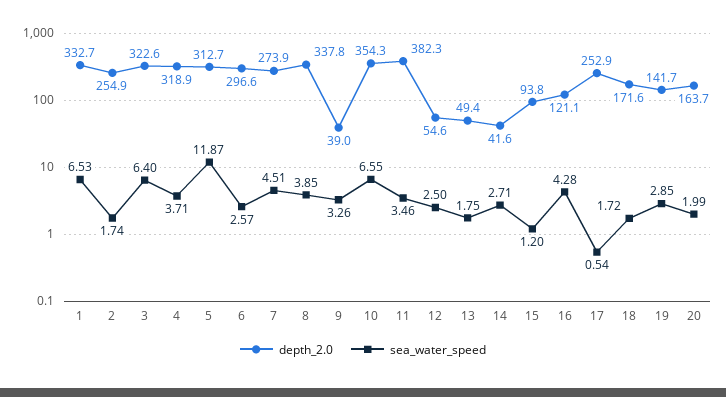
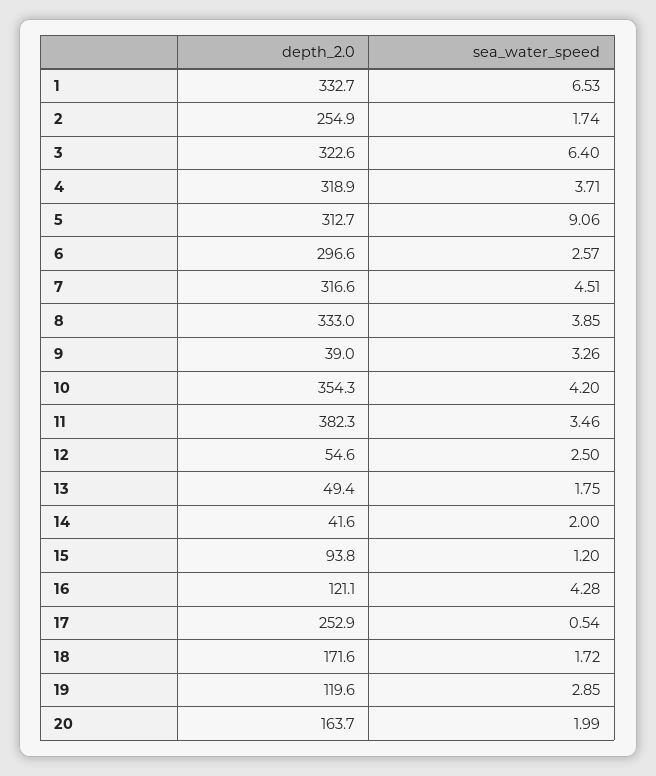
  {
    "depth_2.0": {
      "1": 332.7,
      "2": 254.9,
      "3": 322.6,
      "4": 318.9,
      "5": 312.7,
      "6": 296.6,
-     "7": 273.9,
+     "7": 316.6,
-     "8": 337.8,
+     "8": 333,
      "9": 39,
      "10": 354.3,
      "11": 382.3,
      "12": 54.6,
      "13": 49.4,
      "14": 41.6,
      "15": 93.8,
      "16": 121.1,
      "17": 252.9,
      "18": 171.6,
-     "19": 141.7,
+     "19": 119.6,
      "20": 163.7
    },
    "sea_water_speed": {
      "1": 6.53,
      "2": 1.74,
      "3": 6.4,
      "4": 3.71,
-     "5": 11.87,
+     "5": 9.06,
      "6": 2.57,
      "7": 4.51,
      "8": 3.85,
      "9": 3.26,
-     "10": 6.55,
+     "10": 4.2,
      "11": 3.46,
      "12": 2.5,
      "13": 1.75,
-     "14": 2.71,
+     "14": 2,
      "15": 1.2,
      "16": 4.28,
      "17": 0.54,
      "18": 1.72,
      "19": 2.85,
      "20": 1.99
    }
  }

